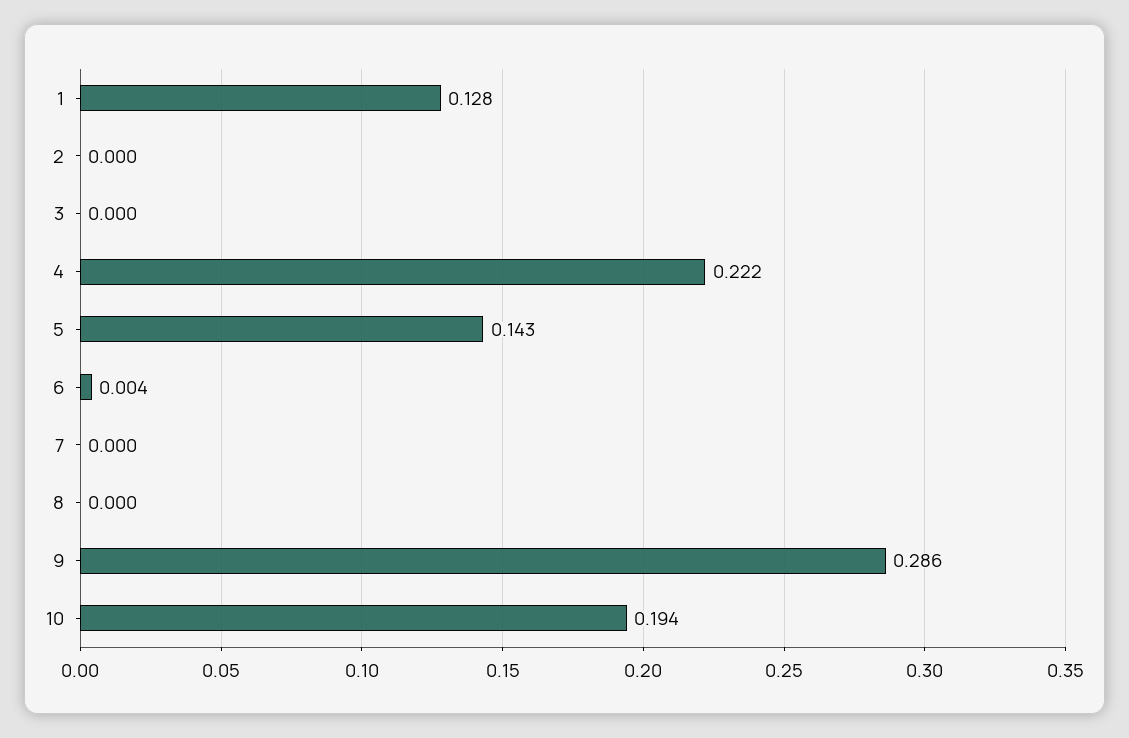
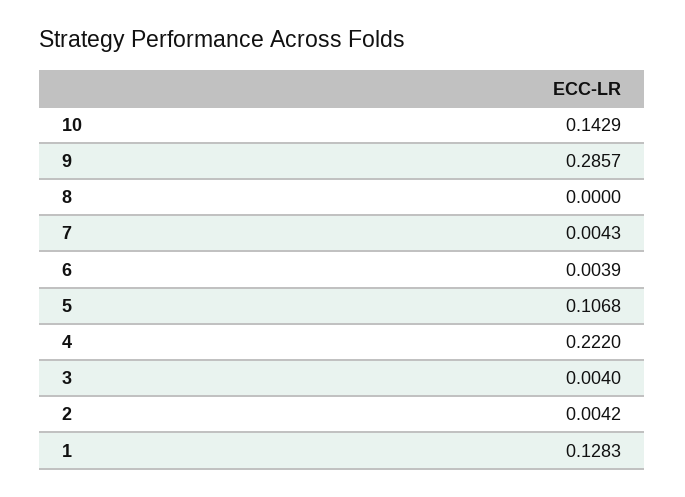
  {
    "1": 0.1283,
-   "2": 0,
+   "2": 0.0042,
-   "3": 0,
+   "3": 0.004,
    "4": 0.222,
-   "5": 0.143,
+   "5": 0.1068,
    "6": 0.0039,
-   "7": 0,
+   "7": 0.0043,
    "8": 0,
    "9": 0.2857,
-   "10": 0.194
+   "10": 0.1429
  }

